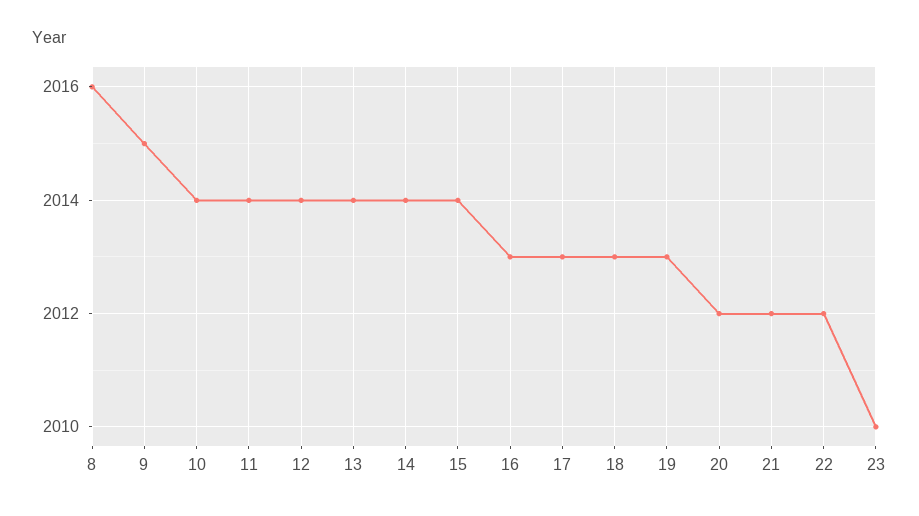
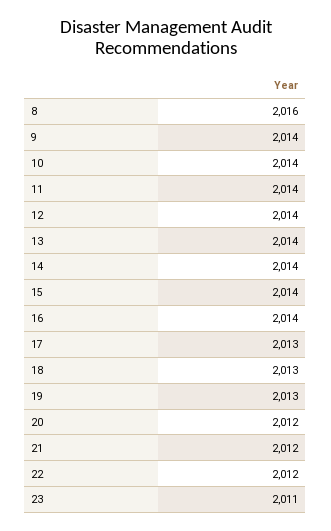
  {
    "8": 2016,
-   "9": 2015,
+   "9": 2014,
    "10": 2014,
    "11": 2014,
    "12": 2014,
    "13": 2014,
    "14": 2014,
    "15": 2014,
-   "16": 2013,
+   "16": 2014,
    "17": 2013,
    "18": 2013,
    "19": 2013,
    "20": 2012,
    "21": 2012,
    "22": 2012,
-   "23": 2010
+   "23": 2011
  }

